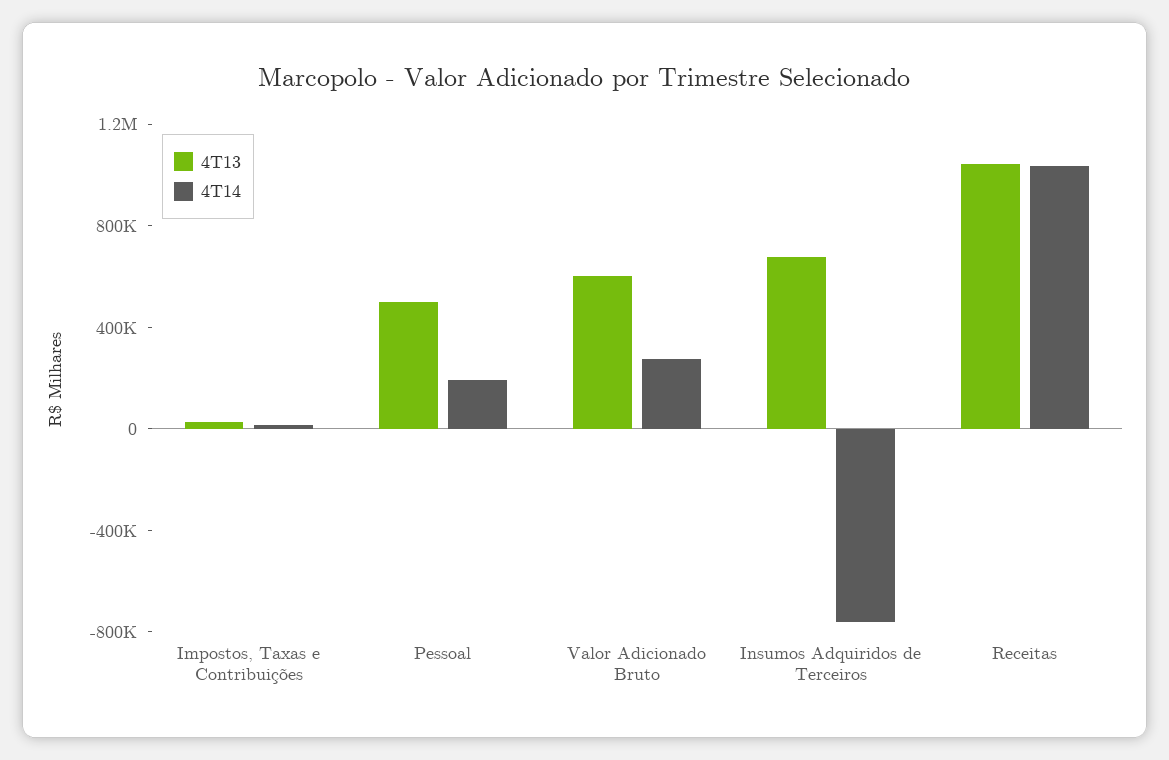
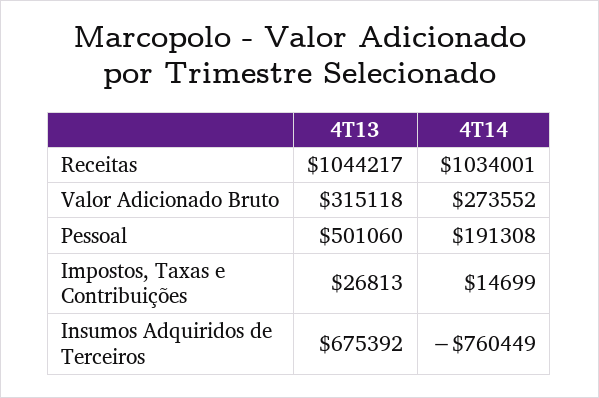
  {
    "4T13": {
      "Impostos, Taxas e Contribuições": 26813,
      "Pessoal": 501060,
-     "Valor Adicionado Bruto": 600000,
+     "Valor Adicionado Bruto": 315118,
      "Insumos Adquiridos de Terceiros": 675392,
      "Receitas": 1044217
    },
    "4T14": {
      "Impostos, Taxas e Contribuições": 14699,
      "Pessoal": 191308,
      "Valor Adicionado Bruto": 273552,
      "Insumos Adquiridos de Terceiros": -760449,
      "Receitas": 1034001
    }
  }

